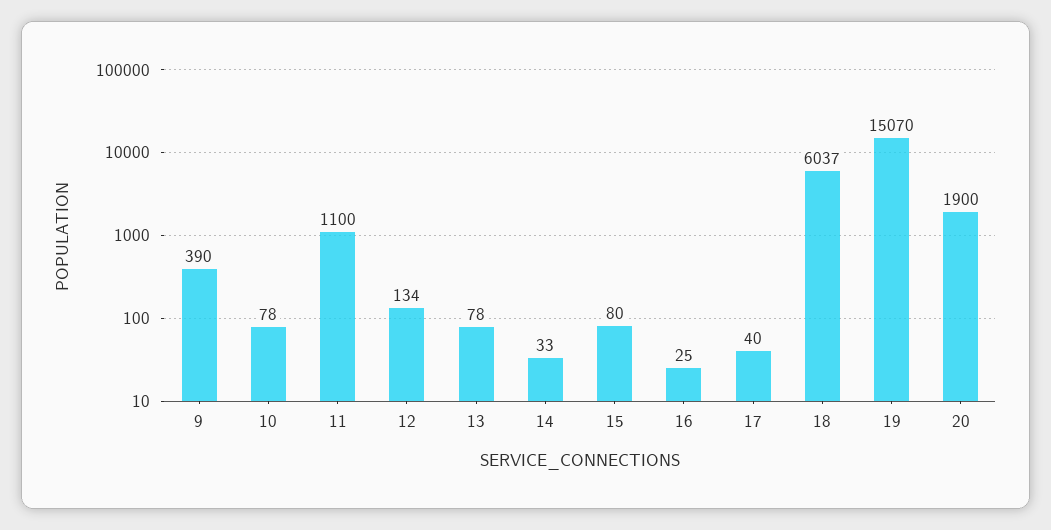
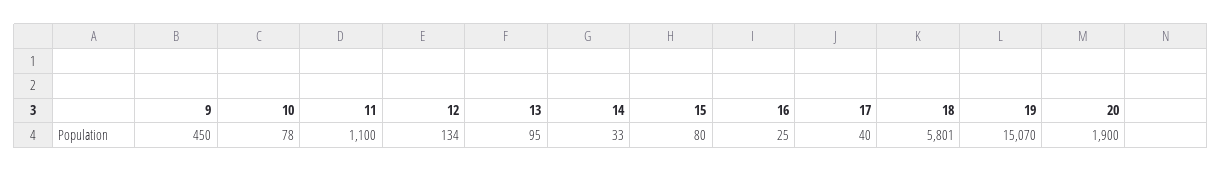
  {
-   "9": 390,
+   "9": 450,
    "10": 78,
    "11": 1100,
    "12": 134,
-   "13": 78,
+   "13": 95,
    "14": 33,
    "15": 80,
    "16": 25,
    "17": 40,
-   "18": 6037,
+   "18": 5801,
    "19": 15070,
    "20": 1900
  }

